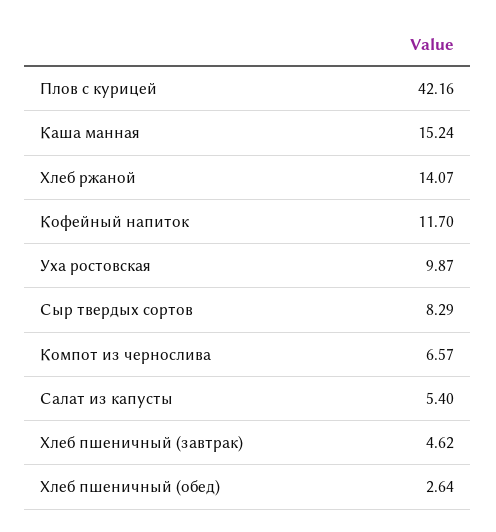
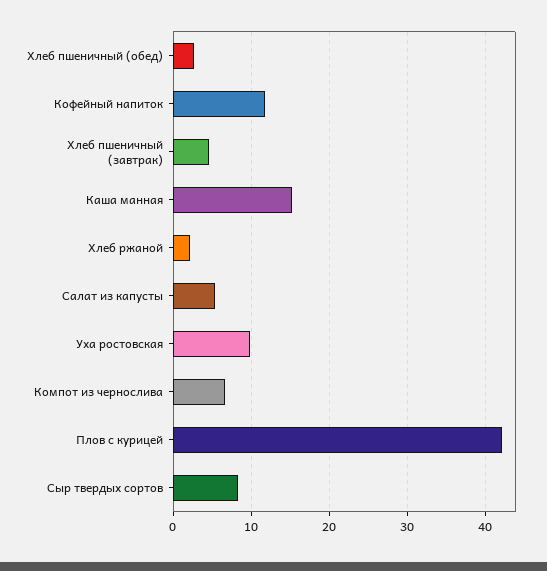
  {
    "Плов с курицей": 42.16,
    "Каша манная": 15.24,
-   "Хлеб ржаной": 14.07,
+   "Хлеб ржаной": 2,
    "Кофейный напиток": 11.7,
    "Уха ростовская": 9.87,
    "Сыр твердых сортов": 8.29,
    "Компот из чернослива": 6.57,
    "Салат из капусты": 5.4,
    "Хлеб пшеничный (завтрак)": 4.62,
    "Хлеб пшеничный (обед)": 2.64
  }

